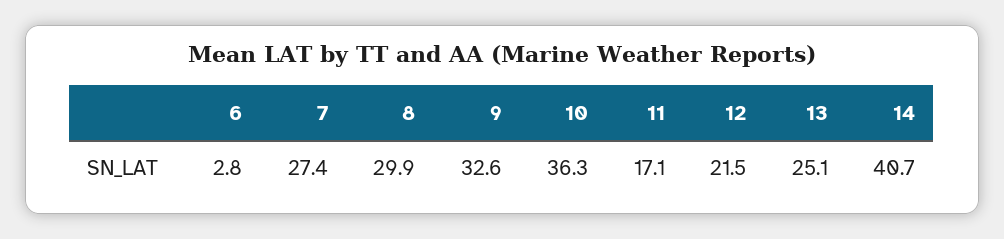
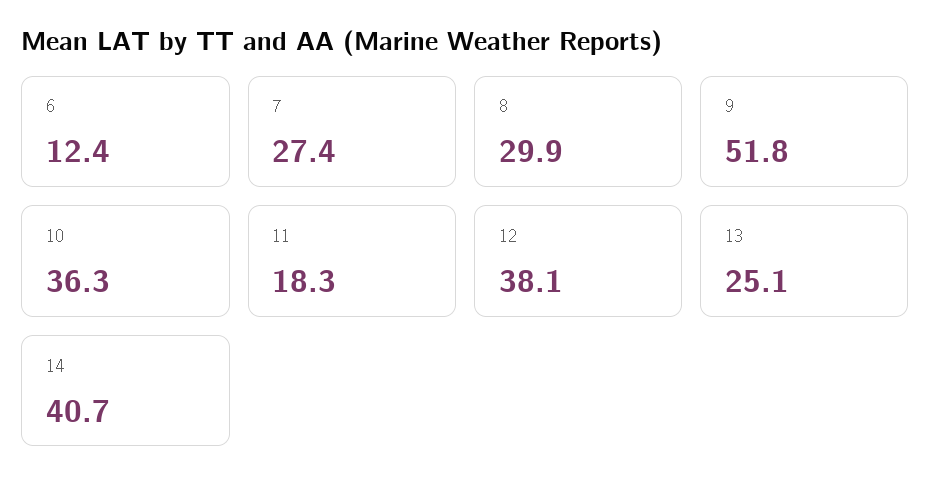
  {
-   "6": 2.8,
+   "6": 12.4,
    "7": 27.4,
    "8": 29.9,
-   "9": 32.6,
+   "9": 51.8,
    "10": 36.3,
-   "11": 17.1,
+   "11": 18.3,
-   "12": 21.5,
+   "12": 38.1,
    "13": 25.1,
    "14": 40.7
  }

